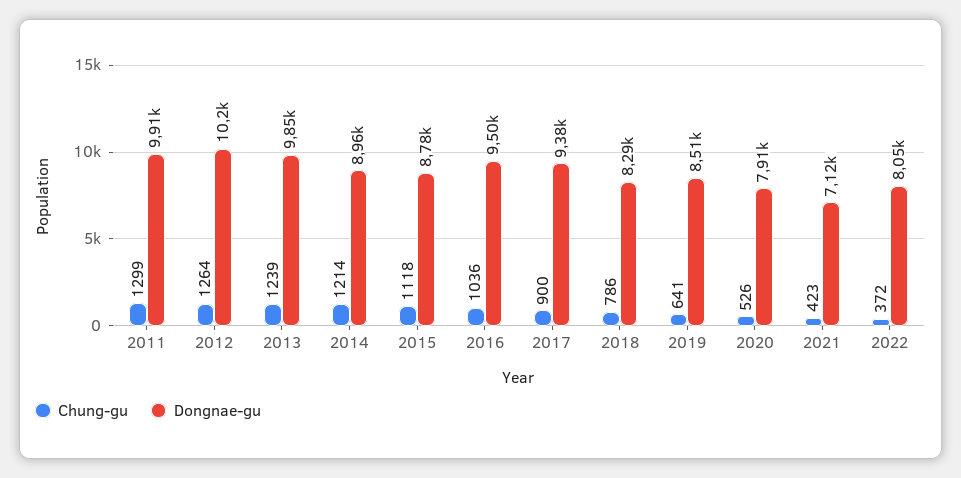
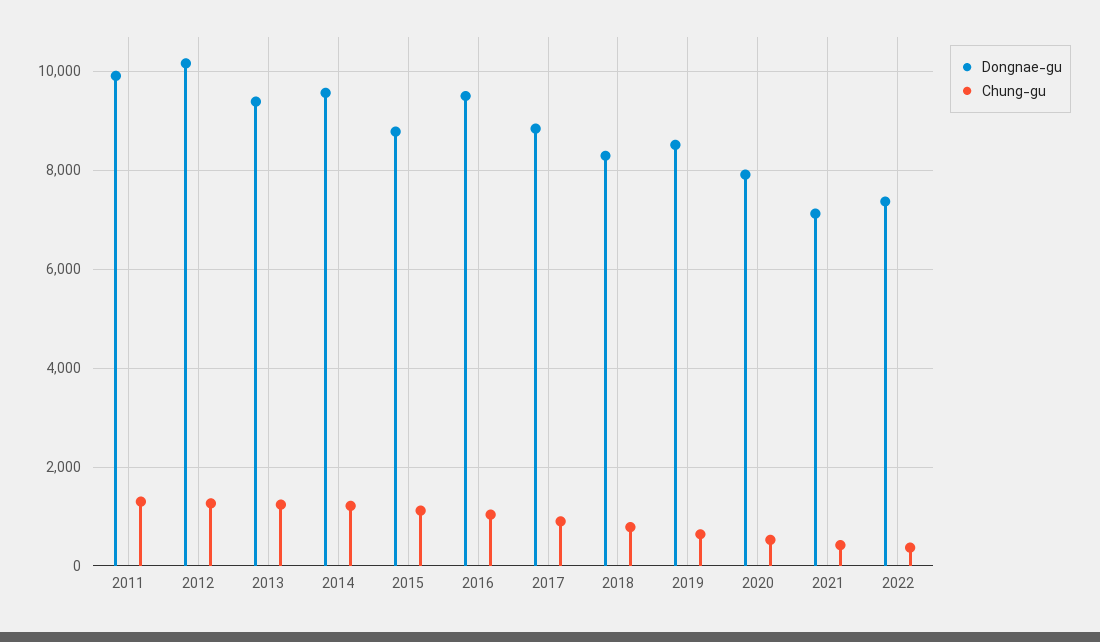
  {
    "Chung-gu": {
      "2011": 1299,
      "2012": 1264,
      "2013": 1239,
      "2014": 1214,
      "2015": 1118,
      "2016": 1036,
      "2017": 900,
      "2018": 786,
      "2019": 641,
      "2020": 526,
      "2021": 423,
      "2022": 372
    },
    "Dongnae-gu": {
      "2011": 9910,
      "2012": 10200,
-     "2013": 9850,
+     "2013": 9400,
-     "2014": 8960,
+     "2014": 9600,
      "2015": 8780,
      "2016": 9500,
-     "2017": 9380,
+     "2017": 8800,
      "2018": 8290,
      "2019": 8510,
      "2020": 7910,
      "2021": 7120,
-     "2022": 8050
+     "2022": 7400
    }
  }

